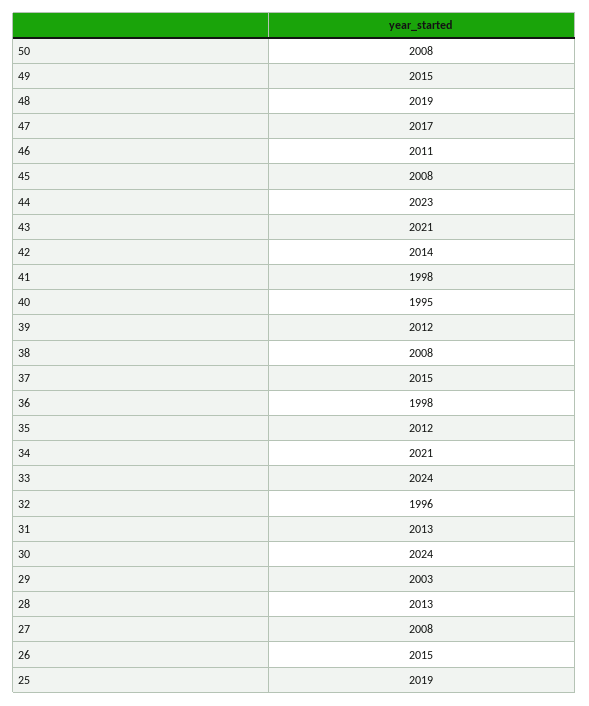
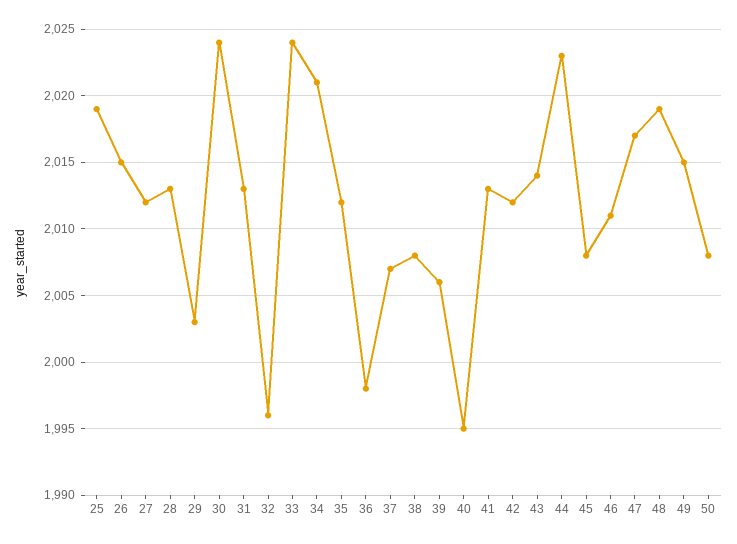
  {
    "50": 2008,
    "49": 2015,
    "48": 2019,
    "47": 2017,
    "46": 2011,
    "45": 2008,
    "44": 2023,
-   "43": 2021,
+   "43": 2014,
-   "42": 2014,
+   "42": 2012,
-   "41": 1998,
+   "41": 2013,
    "40": 1995,
-   "39": 2012,
+   "39": 2006,
    "38": 2008,
-   "37": 2015,
+   "37": 2007,
    "36": 1998,
    "35": 2012,
    "34": 2021,
    "33": 2024,
    "32": 1996,
    "31": 2013,
    "30": 2024,
    "29": 2003,
    "28": 2013,
-   "27": 2008,
+   "27": 2012,
    "26": 2015,
    "25": 2019
  }

